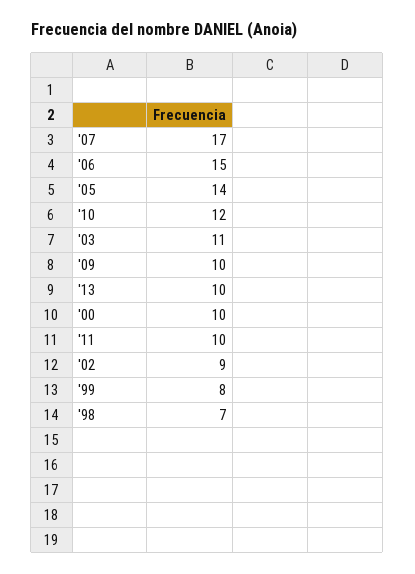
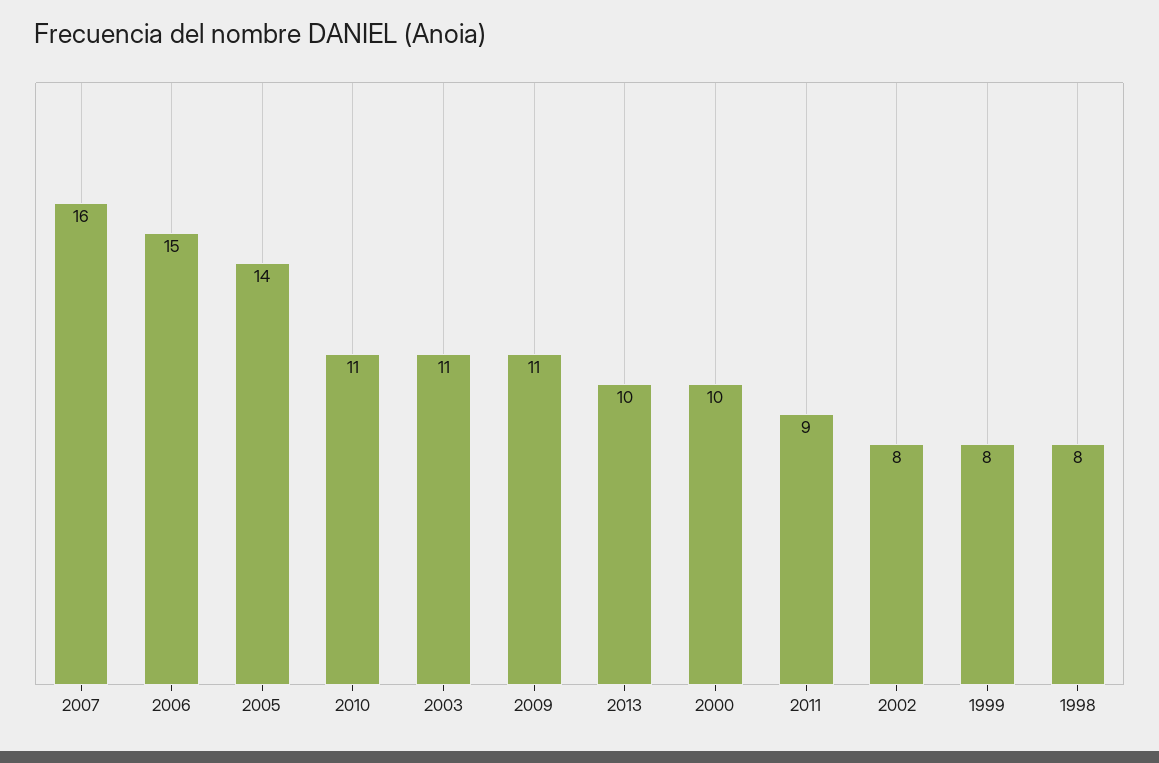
  {
-   "'07": 17,
+   "'07": 16,
    "'06": 15,
    "'05": 14,
-   "'10": 12,
+   "'10": 11,
    "'03": 11,
-   "'09": 10,
+   "'09": 11,
    "'13": 10,
    "'00": 10,
-   "'11": 10,
+   "'11": 9,
-   "'02": 9,
+   "'02": 8,
    "'99": 8,
-   "'98": 7
+   "'98": 8
  }

